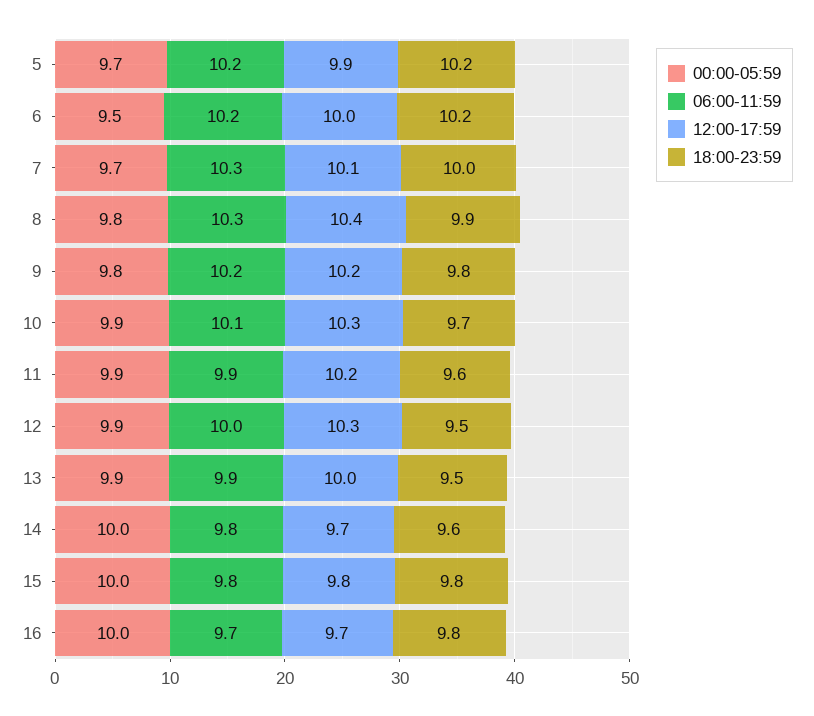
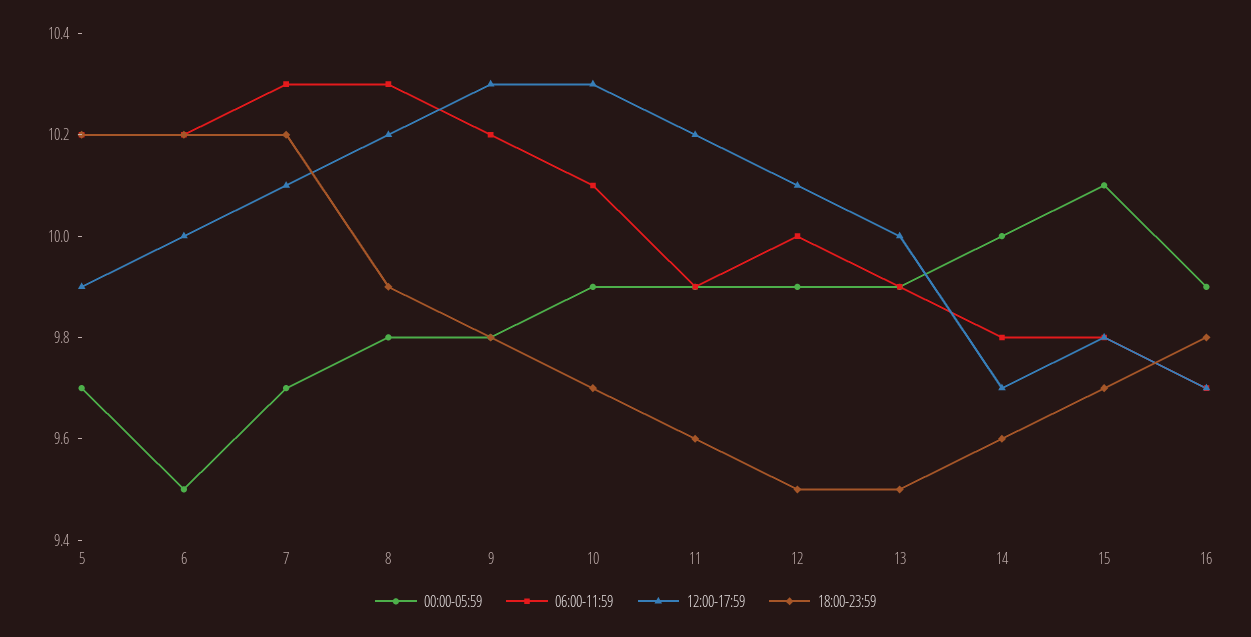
  {
    "00:00-05:59": {
      "5": 9.7,
      "6": 9.5,
      "7": 9.7,
      "8": 9.8,
      "9": 9.8,
      "10": 9.9,
      "11": 9.9,
      "12": 9.9,
      "13": 9.9,
      "14": 10,
-     "15": 10,
+     "15": 10.1,
-     "16": 10
+     "16": 9.9
    },
    "06:00-11:59": {
      "5": 10.2,
      "6": 10.2,
      "7": 10.3,
      "8": 10.3,
      "9": 10.2,
      "10": 10.1,
      "11": 9.9,
      "12": 10,
      "13": 9.9,
      "14": 9.8,
      "15": 9.8,
      "16": 9.7
    },
    "12:00-17:59": {
      "5": 9.9,
      "6": 10,
      "7": 10.1,
-     "8": 10.4,
+     "8": 10.2,
-     "9": 10.2,
+     "9": 10.3,
      "10": 10.3,
      "11": 10.2,
-     "12": 10.3,
+     "12": 10.1,
      "13": 10,
      "14": 9.7,
      "15": 9.8,
      "16": 9.7
    },
    "18:00-23:59": {
      "5": 10.2,
      "6": 10.2,
-     "7": 10,
+     "7": 10.2,
      "8": 9.9,
      "9": 9.8,
      "10": 9.7,
      "11": 9.6,
      "12": 9.5,
      "13": 9.5,
      "14": 9.6,
-     "15": 9.8,
+     "15": 9.7,
      "16": 9.8
    }
  }

